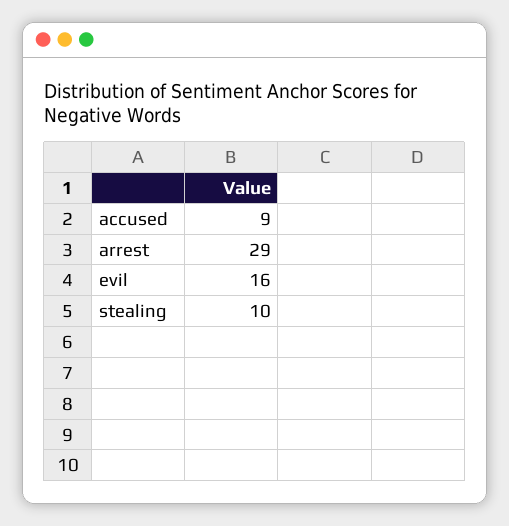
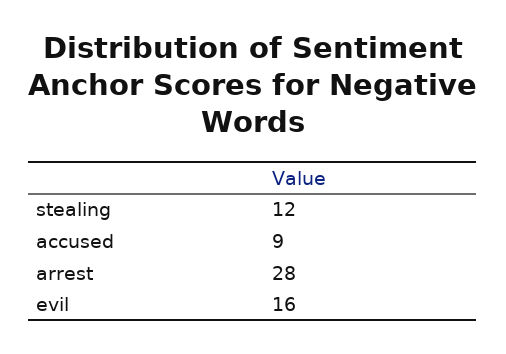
  {
    "accused": 9,
-   "arrest": 29,
+   "arrest": 28,
    "evil": 16,
-   "stealing": 10
+   "stealing": 12
  }

